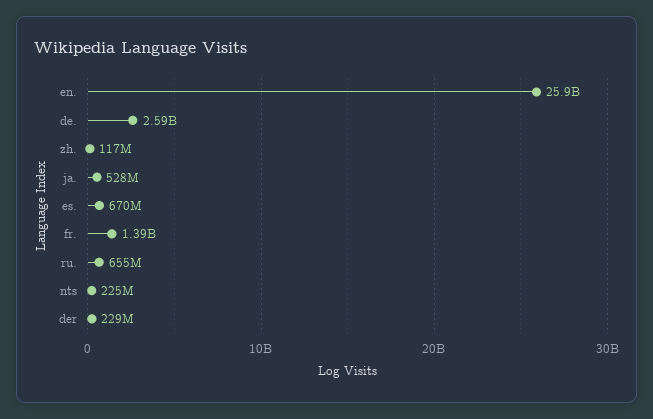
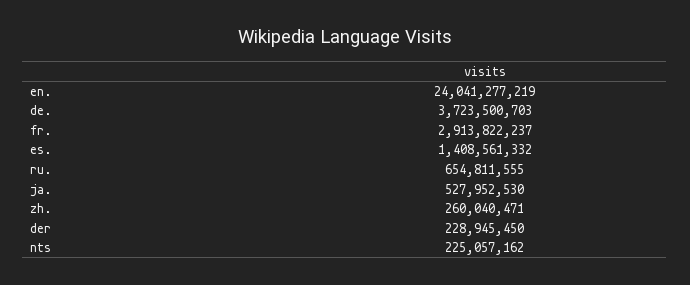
  {
-   "en.": 25900000000,
+   "en.": 24041277219,
-   "de.": 2590000000,
+   "de.": 3723500703,
-   "zh.": 117000000,
+   "zh.": 260040471,
    "ja.": 527952530,
-   "es.": 670000000,
+   "es.": 1408561332,
-   "fr.": 1390000000,
+   "fr.": 2913822237,
    "ru.": 654811555,
    "nts": 225057162,
    "der": 228945450
  }

